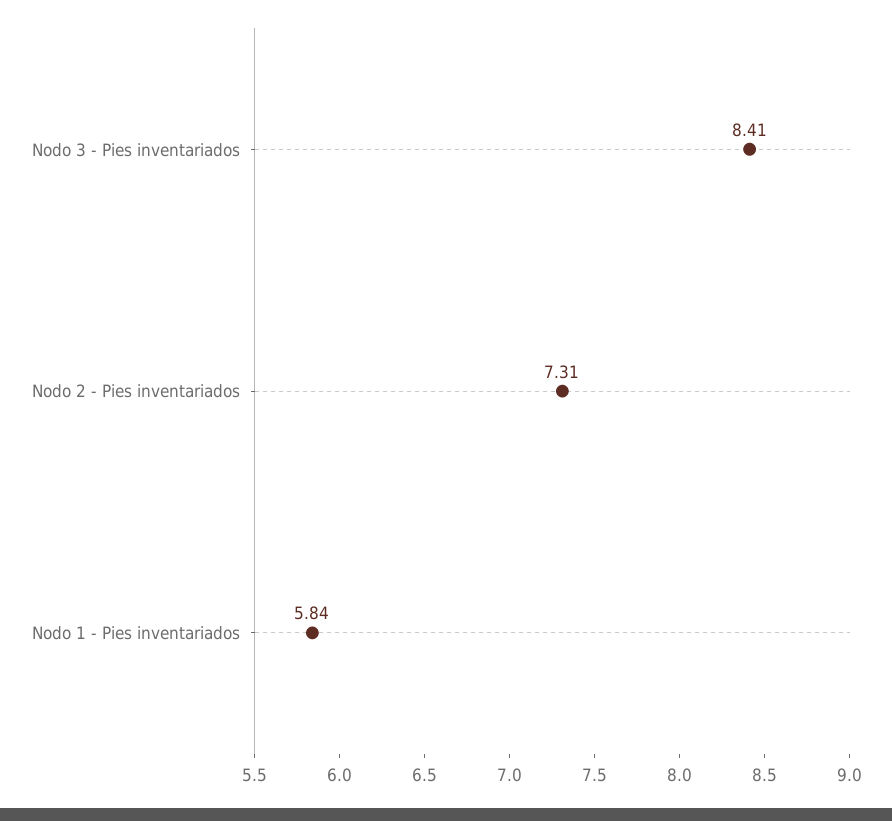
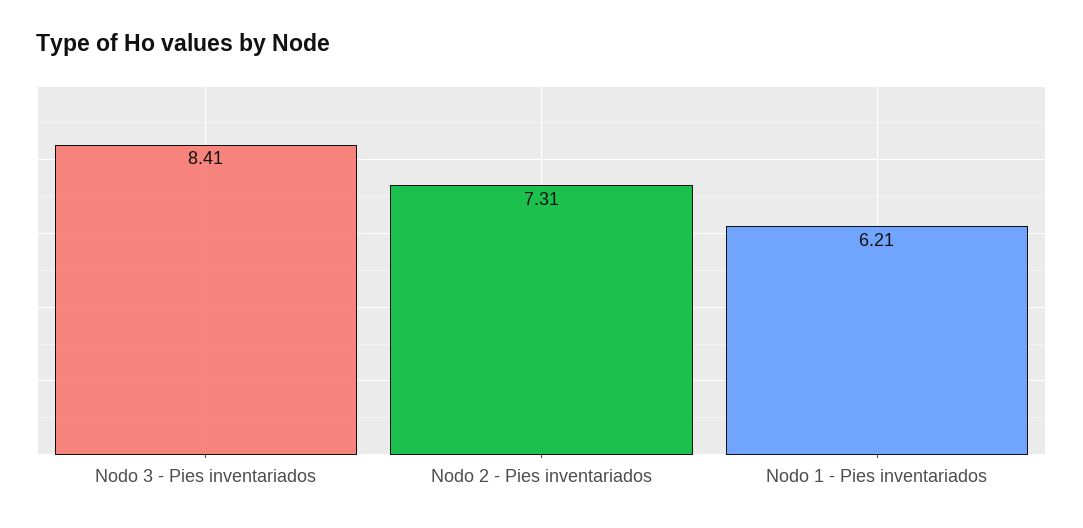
  {
    "Nodo 3 - Pies inventariados": 8.41,
    "Nodo 2 - Pies inventariados": 7.31,
-   "Nodo 1 - Pies inventariados": 5.84
+   "Nodo 1 - Pies inventariados": 6.21
  }

